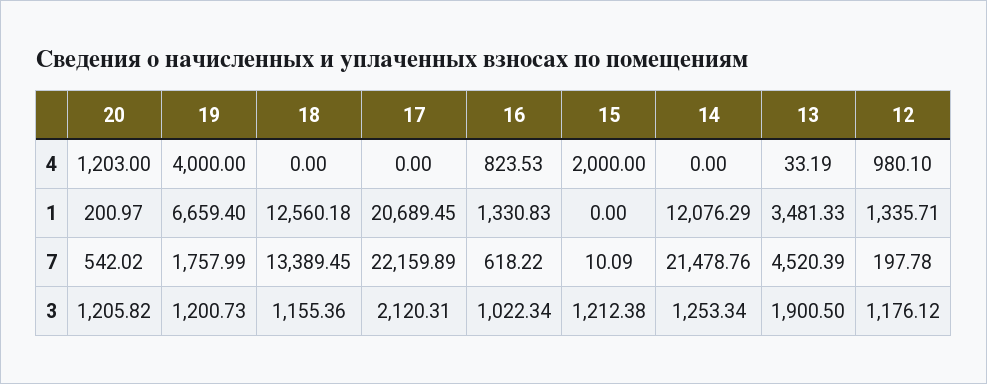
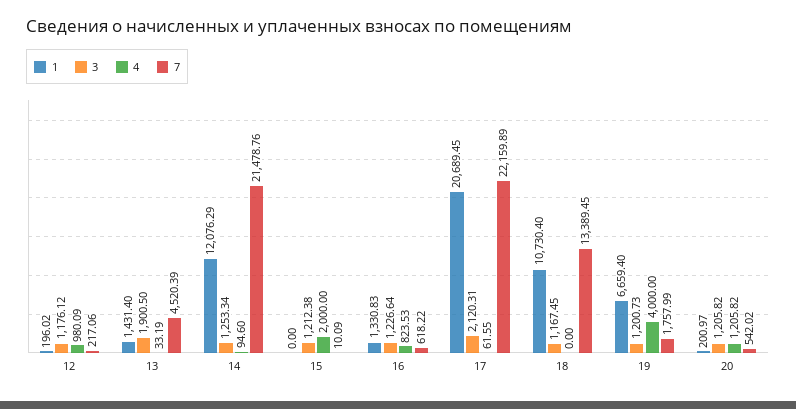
  {
    "4": {
-     "20": 1203,
+     "20": 1205.82,
      "19": 4000,
      "18": 0,
-     "17": 0,
+     "17": 61.55,
      "16": 823.53,
      "15": 2000,
-     "14": 0,
+     "14": 94.6,
      "13": 33.19,
-     "12": 980.1
+     "12": 980.09
    },
    "1": {
      "20": 200.97,
      "19": 6659.4,
-     "18": 12560.18,
+     "18": 10730.4,
      "17": 20689.45,
      "16": 1330.83,
      "15": 0,
      "14": 12076.29,
-     "13": 3481.33,
+     "13": 1431.4,
-     "12": 1335.71
+     "12": 196.02
    },
    "7": {
      "20": 542.02,
      "19": 1757.99,
      "18": 13389.45,
      "17": 22159.89,
      "16": 618.22,
      "15": 10.09,
      "14": 21478.76,
      "13": 4520.39,
-     "12": 197.78
+     "12": 217.06
    },
    "3": {
      "20": 1205.82,
      "19": 1200.73,
-     "18": 1155.36,
+     "18": 1167.45,
      "17": 2120.31,
-     "16": 1022.34,
+     "16": 1226.64,
      "15": 1212.38,
      "14": 1253.34,
      "13": 1900.5,
      "12": 1176.12
    }
  }

